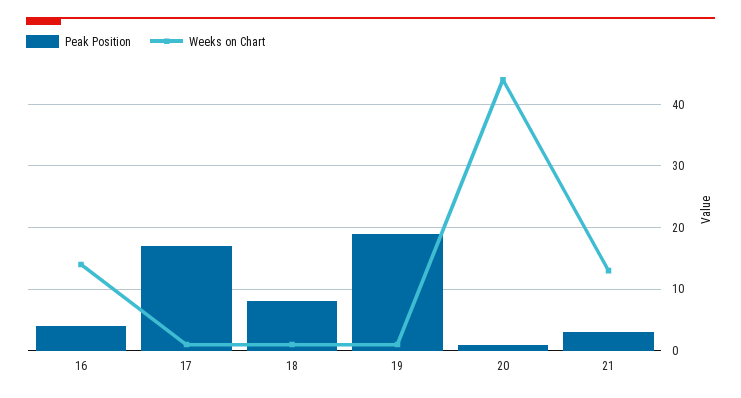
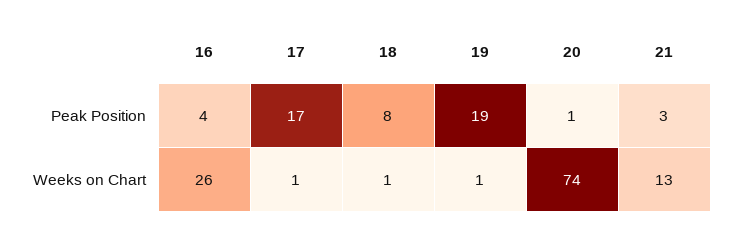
  {
    "Peak Position": {
      "16": 4,
      "17": 17,
      "18": 8,
      "19": 19,
      "20": 1,
      "21": 3
    },
    "Weeks on Chart": {
-     "16": 14,
+     "16": 26,
      "17": 1,
      "18": 1,
      "19": 1,
-     "20": 44,
+     "20": 74,
      "21": 13
    }
  }

